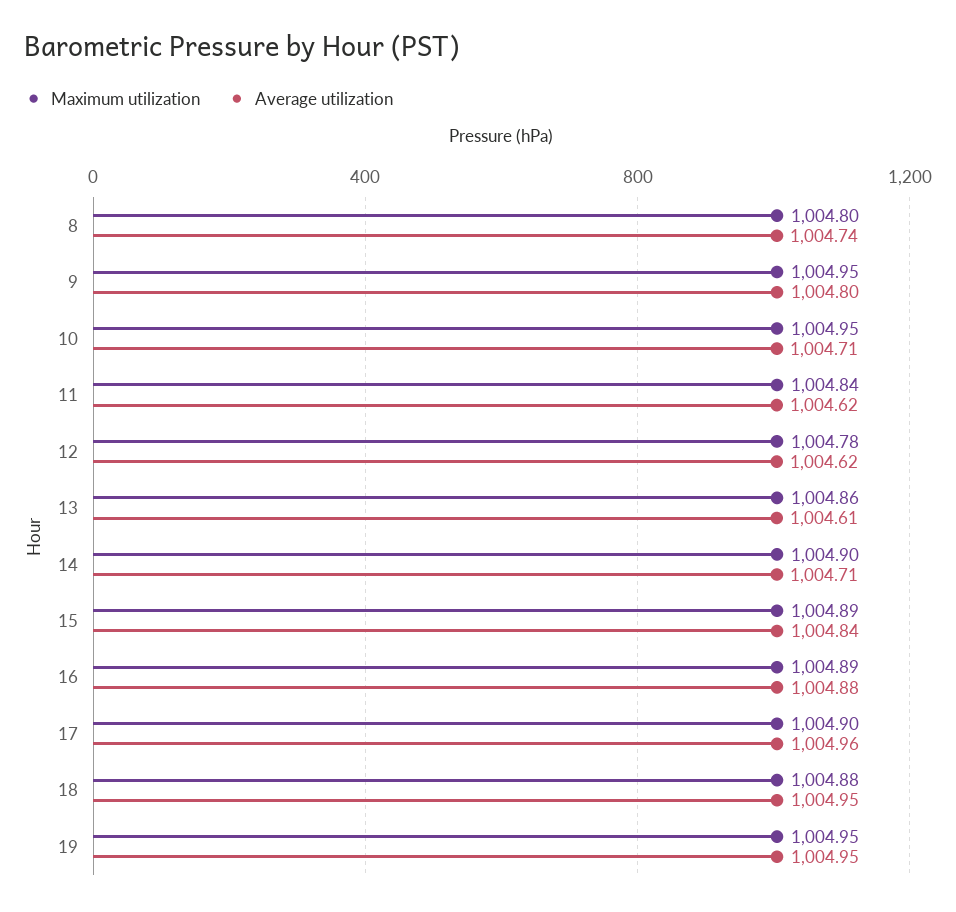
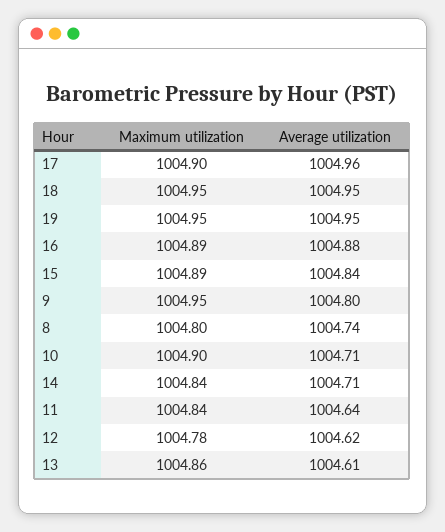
  {
    "Maximum utilization": {
      "8": 1004.8,
      "9": 1004.95,
-     "10": 1004.95,
+     "10": 1004.9,
      "11": 1004.84,
      "12": 1004.78,
      "13": 1004.86,
-     "14": 1004.9,
+     "14": 1004.84,
      "15": 1004.89,
      "16": 1004.89,
      "17": 1004.9,
-     "18": 1004.88,
+     "18": 1004.95,
      "19": 1004.95
    },
    "Average utilization": {
      "8": 1004.74,
      "9": 1004.8,
      "10": 1004.71,
-     "11": 1004.62,
+     "11": 1004.64,
      "12": 1004.62,
      "13": 1004.61,
      "14": 1004.71,
      "15": 1004.84,
      "16": 1004.88,
      "17": 1004.96,
      "18": 1004.95,
      "19": 1004.95
    }
  }

